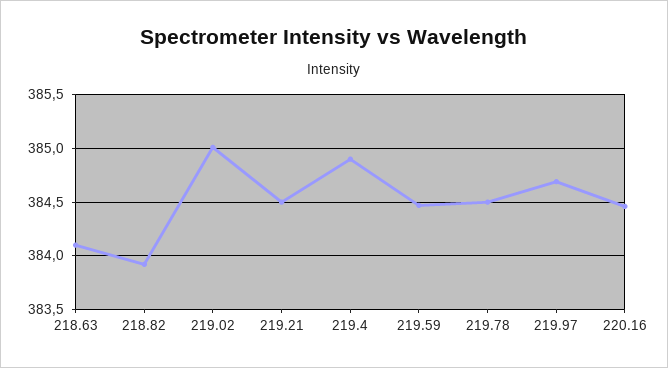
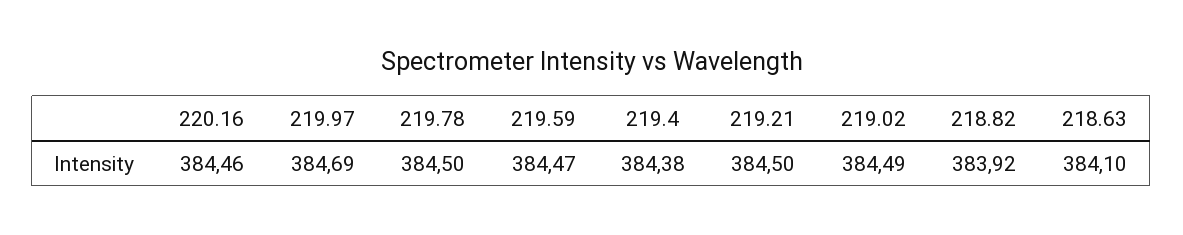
  {
    "218.63": 384.1,
    "218.82": 383.92,
-   "219.02": 385,
+   "219.02": 384.49,
    "219.21": 384.5,
-   "219.4": 384.9,
+   "219.4": 384.38,
    "219.59": 384.47,
    "219.78": 384.5,
    "219.97": 384.69,
    "220.16": 384.46
  }

